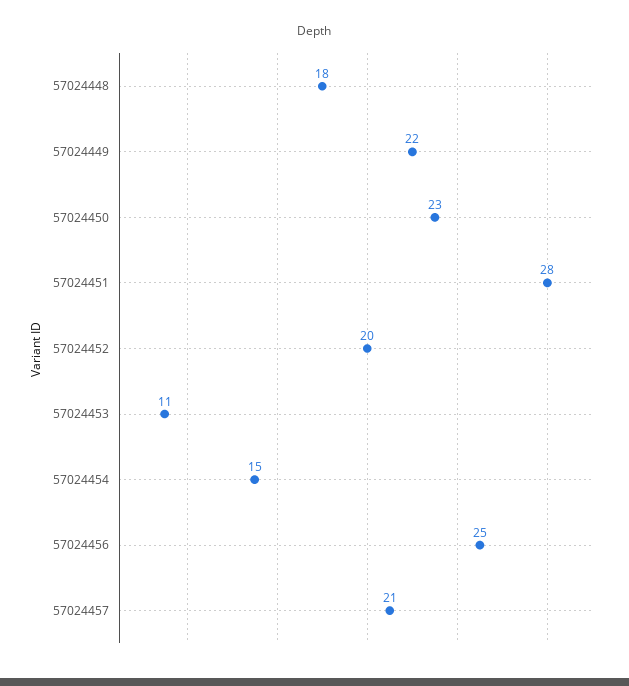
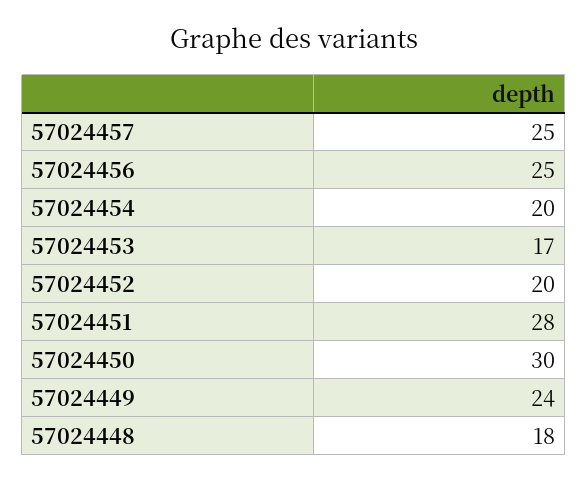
  {
    "57024448": 18,
-   "57024449": 22,
+   "57024449": 24,
-   "57024450": 23,
+   "57024450": 30,
    "57024451": 28,
    "57024452": 20,
-   "57024453": 11,
+   "57024453": 17,
-   "57024454": 15,
+   "57024454": 20,
    "57024456": 25,
-   "57024457": 21
+   "57024457": 25
  }

